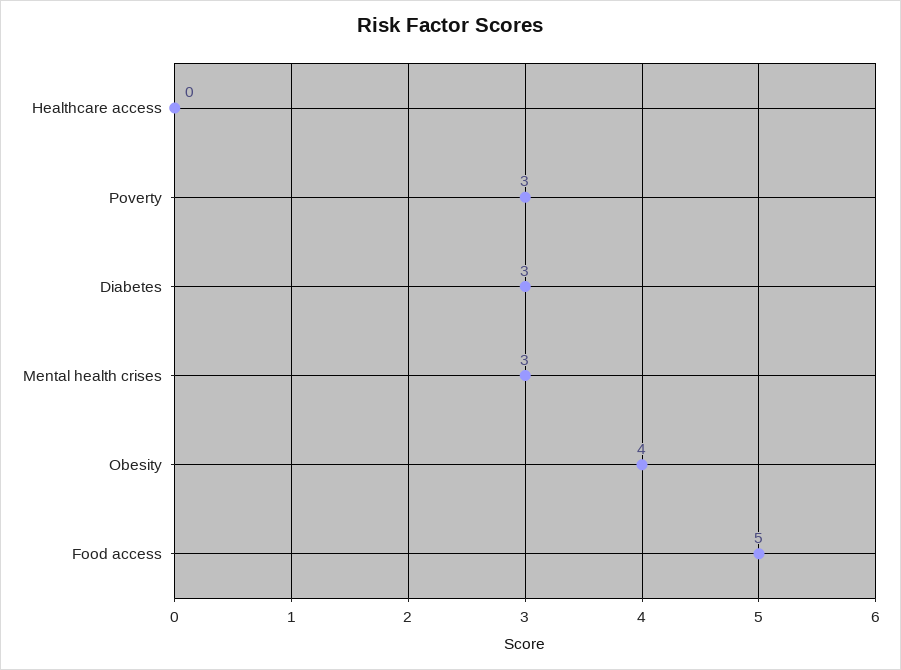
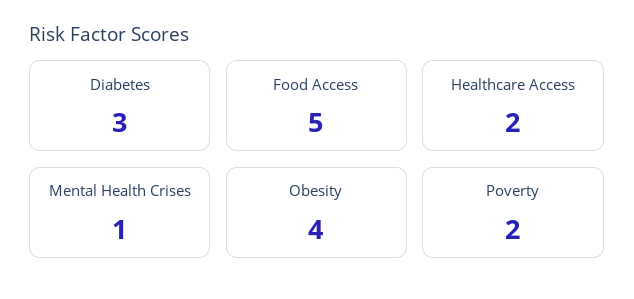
  {
-   "Healthcare access": 0,
+   "Healthcare access": 2,
-   "Poverty": 3,
+   "Poverty": 2,
    "Diabetes": 3,
-   "Mental health crises": 3,
+   "Mental health crises": 1,
    "Obesity": 4,
    "Food access": 5
  }

